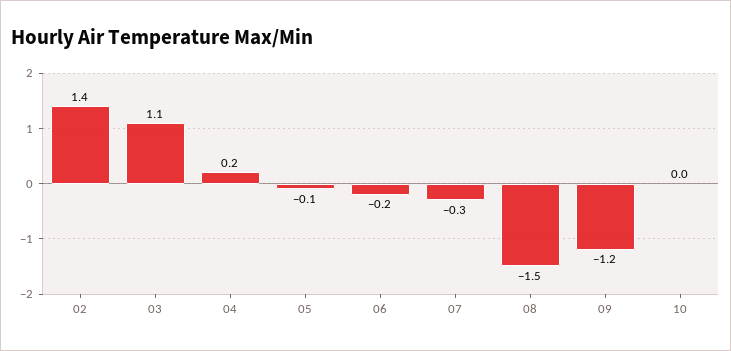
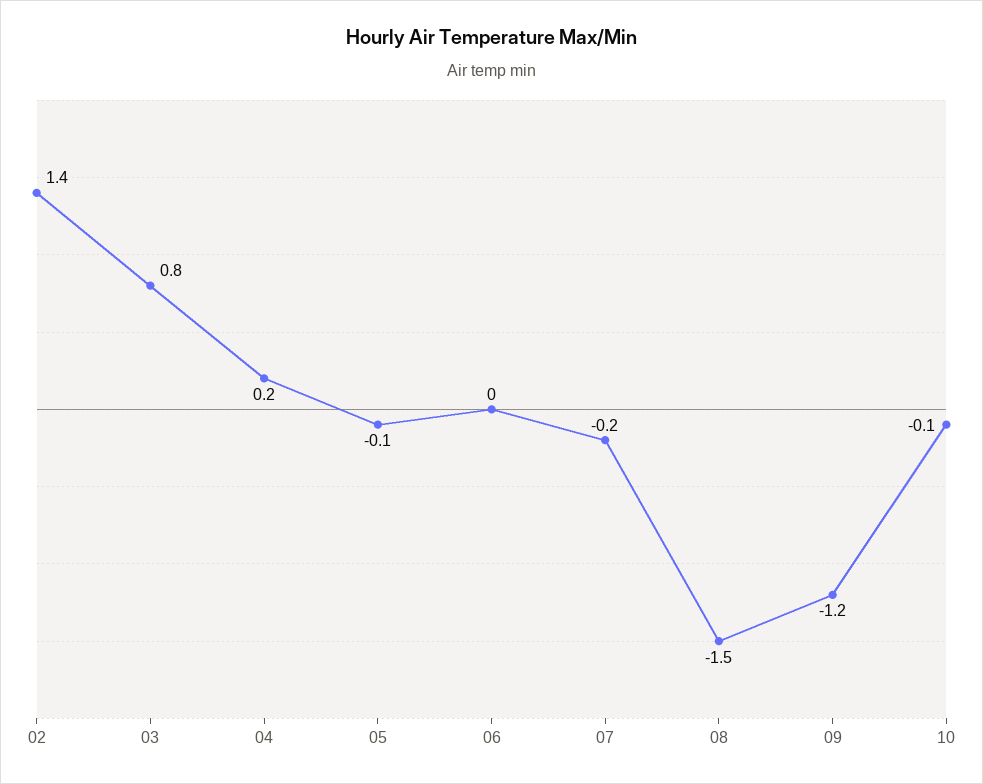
  {
    "02": 1.4,
-   "03": 1.1,
+   "03": 0.8,
    "04": 0.2,
    "05": -0.1,
-   "06": -0.2,
+   "06": 0,
-   "07": -0.3,
+   "07": -0.2,
    "08": -1.5,
    "09": -1.2,
-   "10": 0
+   "10": -0.1
  }

